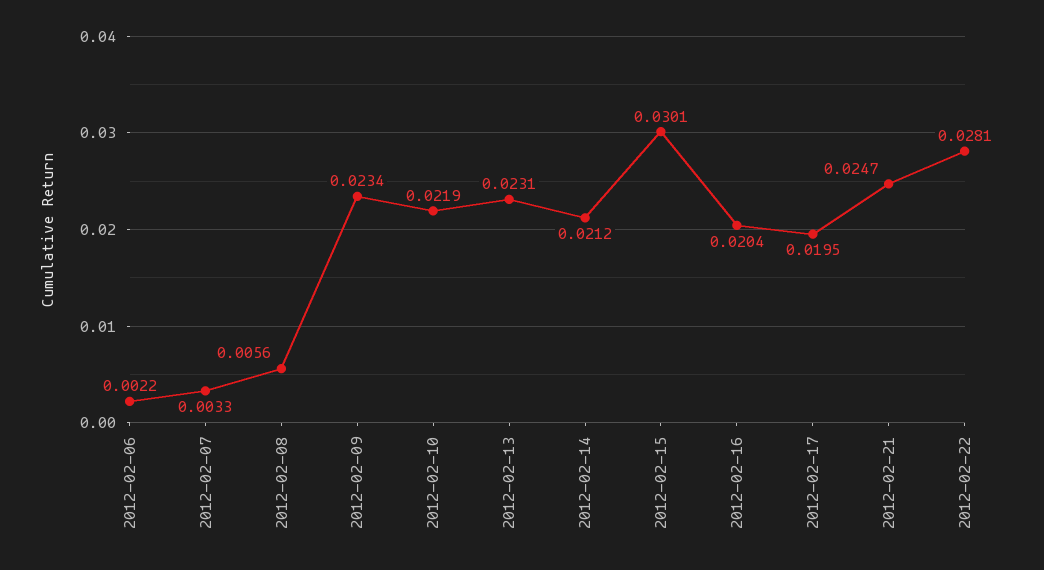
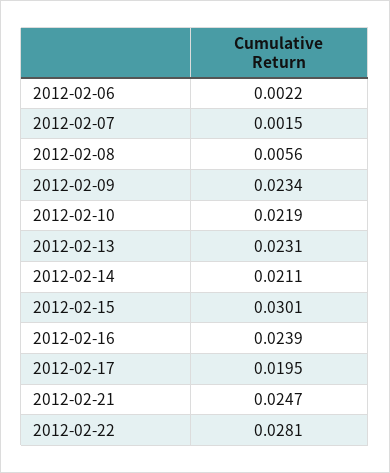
  {
    "2012-02-06": 0.0022,
-   "2012-02-07": 0.0033,
+   "2012-02-07": 0.0015,
    "2012-02-08": 0.0056,
    "2012-02-09": 0.0234,
    "2012-02-10": 0.0219,
    "2012-02-13": 0.0231,
-   "2012-02-14": 0.0212,
+   "2012-02-14": 0.0211,
    "2012-02-15": 0.0301,
-   "2012-02-16": 0.0204,
+   "2012-02-16": 0.0239,
    "2012-02-17": 0.0195,
    "2012-02-21": 0.0247,
    "2012-02-22": 0.0281
  }

